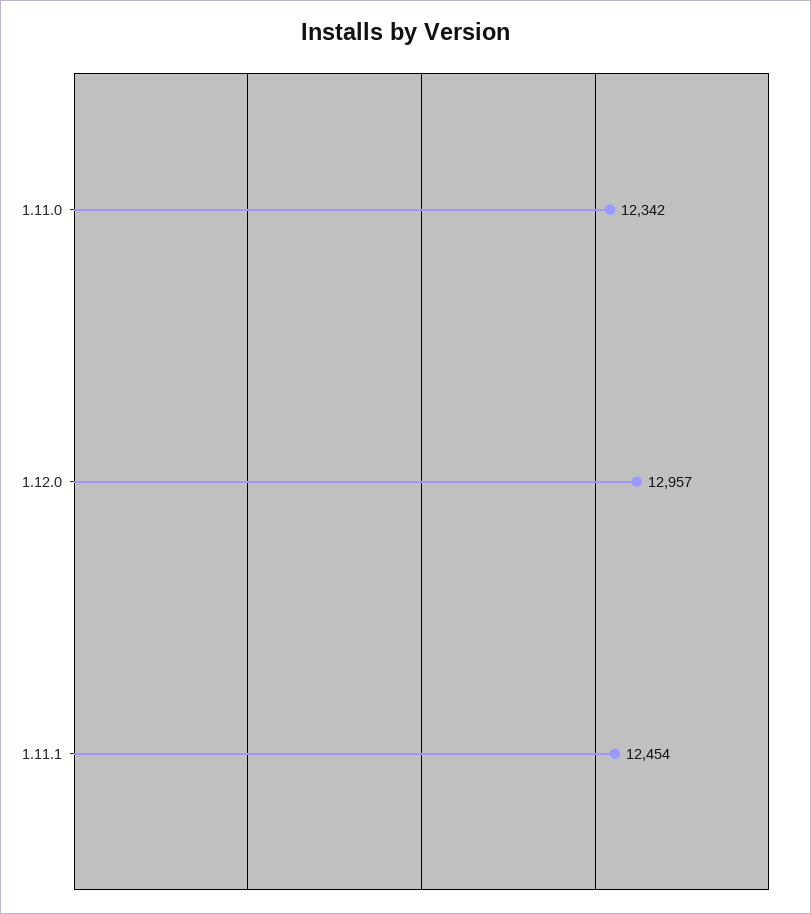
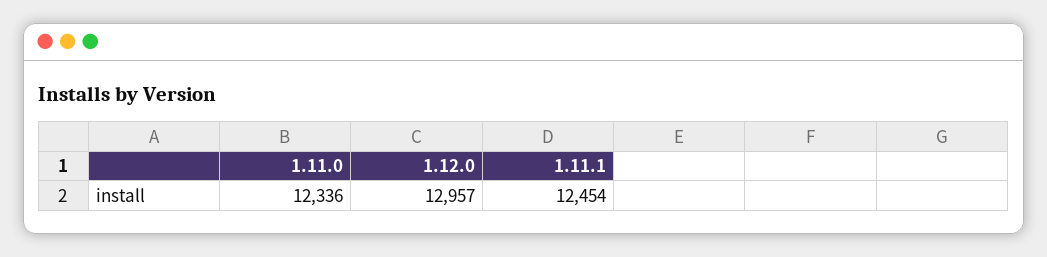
  {
-   "1.11.0": 12342,
+   "1.11.0": 12336,
    "1.12.0": 12957,
    "1.11.1": 12454
  }

